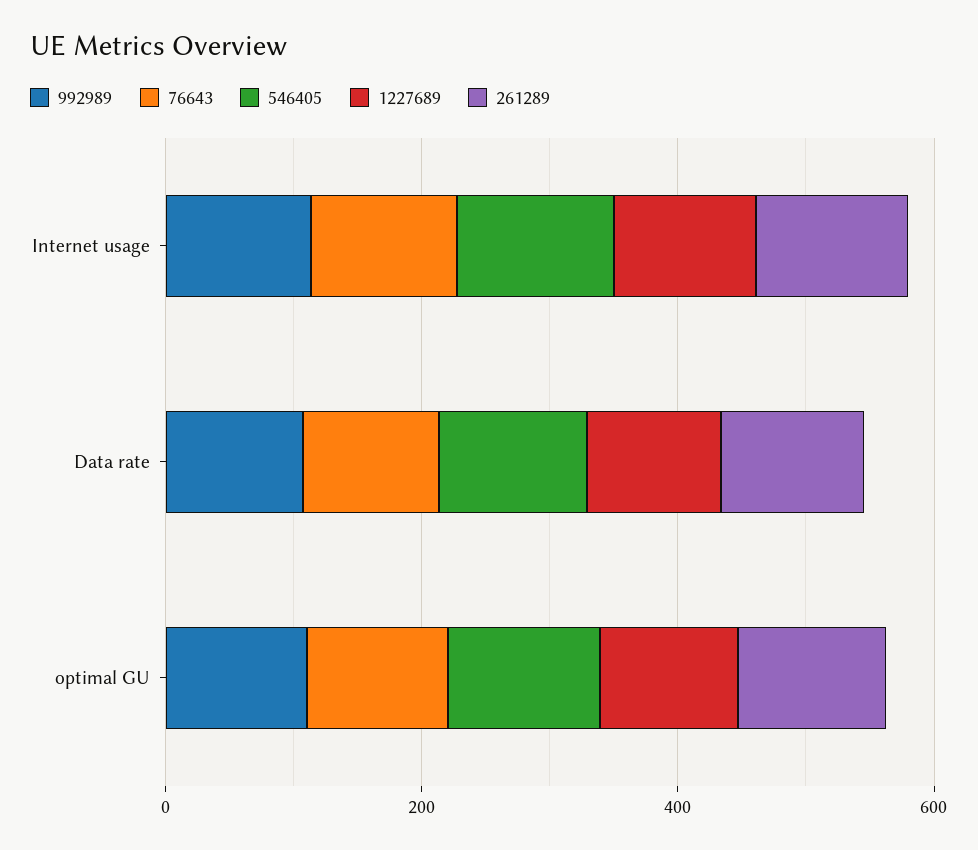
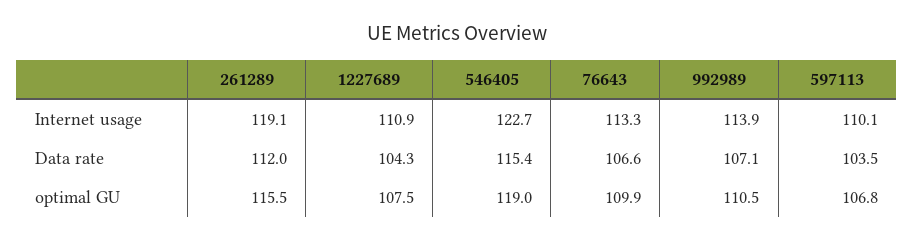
  {
    "992989": {
      "Internet usage": 113.9,
      "Data rate": 107.1,
      "optimal GU": 110.5
    },
    "76643": {
      "Internet usage": 113.3,
      "Data rate": 106.6,
      "optimal GU": 109.9
    },
    "546405": {
      "Internet usage": 122.7,
      "Data rate": 115.4,
      "optimal GU": 119
    },
    "1227689": {
      "Internet usage": 110.9,
      "Data rate": 104.3,
      "optimal GU": 107.5
    },
    "261289": {
      "Internet usage": 119.1,
      "Data rate": 112,
      "optimal GU": 115.5
-   }
+   },
+   "597113": {
+     "Internet usage": 110.1,
+     "Data rate": 103.5,
+     "optimal GU": 106.8
+   }
  }

